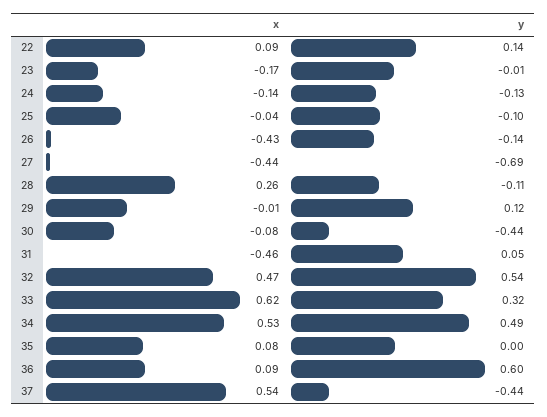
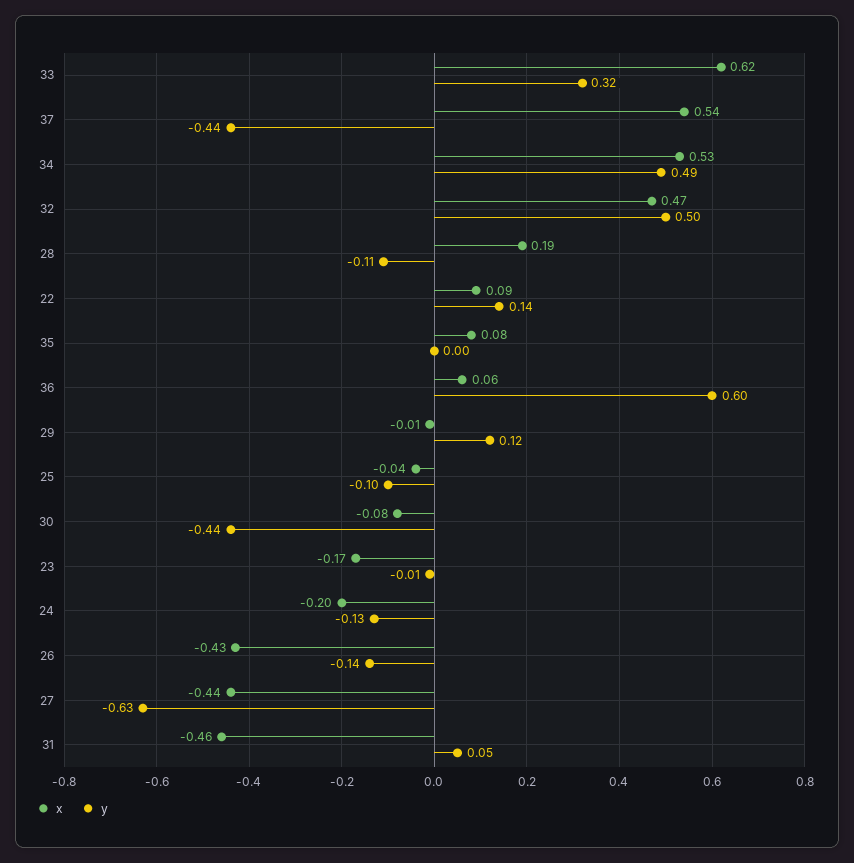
  {
    "x": {
      "22": 0.09,
      "23": -0.17,
-     "24": -0.14,
+     "24": -0.2,
      "25": -0.04,
      "26": -0.43,
      "27": -0.44,
-     "28": 0.26,
+     "28": 0.19,
      "29": -0.01,
      "30": -0.08,
      "31": -0.46,
      "32": 0.47,
      "33": 0.62,
      "34": 0.53,
      "35": 0.08,
-     "36": 0.09,
+     "36": 0.06,
      "37": 0.54
    },
    "y": {
      "22": 0.14,
      "23": -0.01,
      "24": -0.13,
      "25": -0.1,
      "26": -0.14,
-     "27": -0.69,
+     "27": -0.63,
      "28": -0.11,
      "29": 0.12,
      "30": -0.44,
      "31": 0.05,
-     "32": 0.54,
+     "32": 0.5,
      "33": 0.32,
      "34": 0.49,
      "35": 0,
      "36": 0.6,
      "37": -0.44
    }
  }

